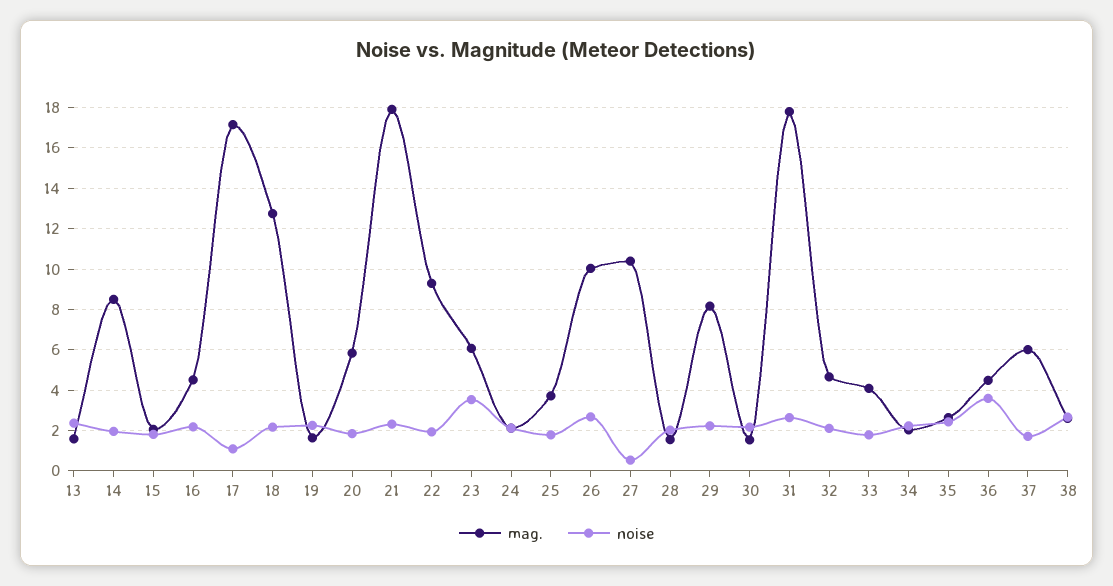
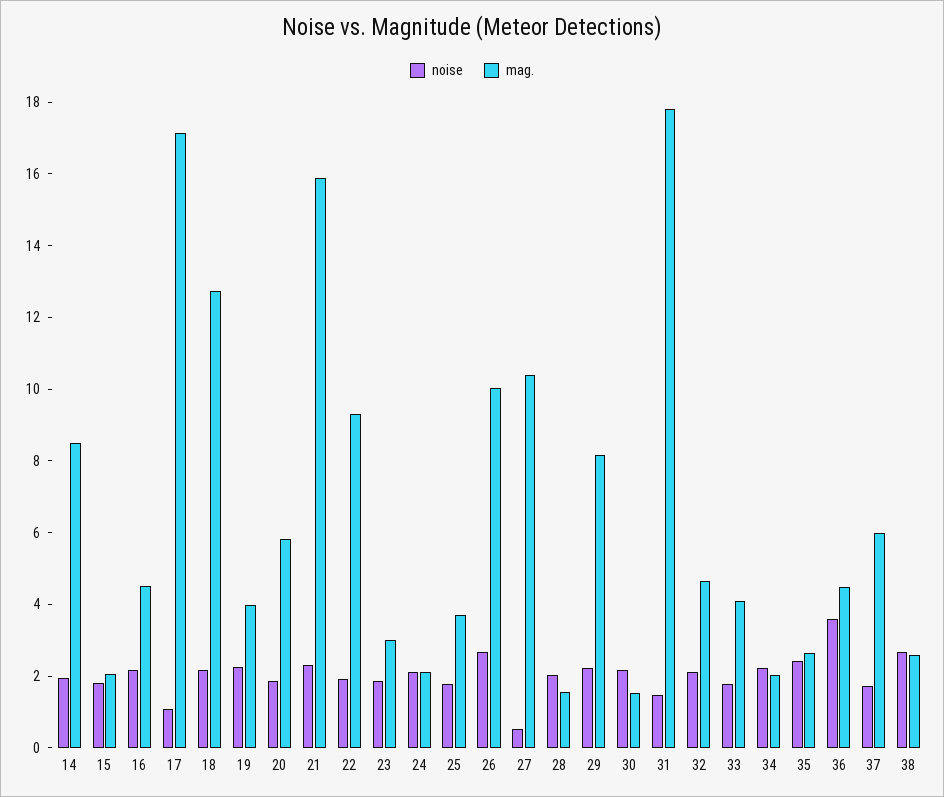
  {
    "mag.": {
-     "13": 1.5,
      "14": 8.5,
      "15": 2,
      "16": 4.5,
      "17": 17,
      "18": 12.5,
-     "19": 1.5,
+     "19": 4,
      "20": 6,
-     "21": 18,
+     "21": 16,
      "22": 9.5,
-     "23": 6,
+     "23": 3,
      "24": 2,
      "25": 3.5,
      "26": 10,
      "27": 10.5,
      "28": 1.5,
      "29": 8,
      "30": 1.5,
      "31": 18,
      "32": 4.5,
      "33": 4,
      "34": 2,
      "35": 2.5,
      "36": 4.5,
      "37": 6,
      "38": 2.5
    },
    "noise": {
-     "13": 2.5,
      "14": 2,
      "15": 2,
      "16": 2,
      "17": 1,
      "18": 2,
      "19": 2,
      "20": 2,
      "21": 2.5,
      "22": 2,
-     "23": 3.5,
+     "23": 2,
      "24": 2,
      "25": 2,
      "26": 2.5,
      "27": 0.5,
      "28": 2,
      "29": 2,
      "30": 2,
-     "31": 2.5,
+     "31": 1.5,
      "32": 2,
      "33": 2,
      "34": 2,
      "35": 2.5,
      "36": 3.5,
      "37": 1.5,
      "38": 2.5
    }
  }

